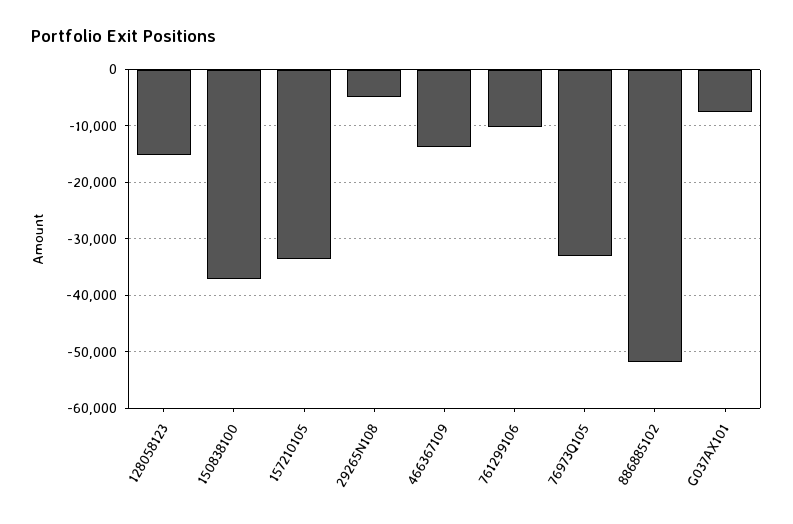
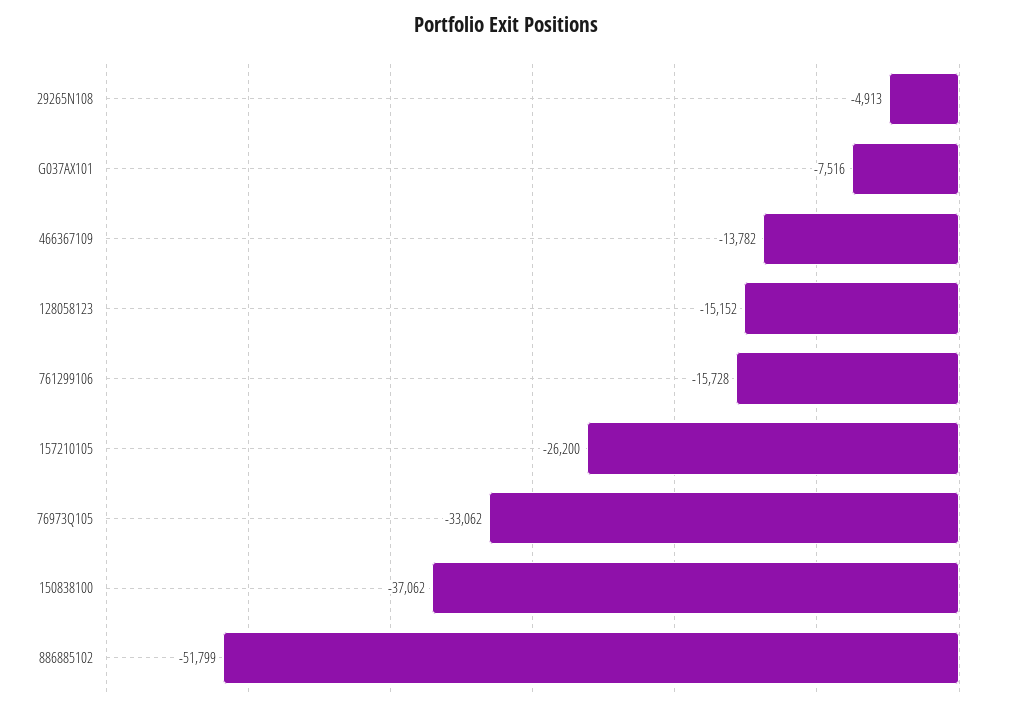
  {
    "128058123": -15152,
    "150838100": -37062,
-   "157210105": -34000,
+   "157210105": -26200,
    "29265N108": -4913,
    "466367109": -13782,
-   "761299106": -10000,
+   "761299106": -15728,
    "76973Q105": -33062,
    "886885102": -51799,
    "G037AX101": -7516
  }

